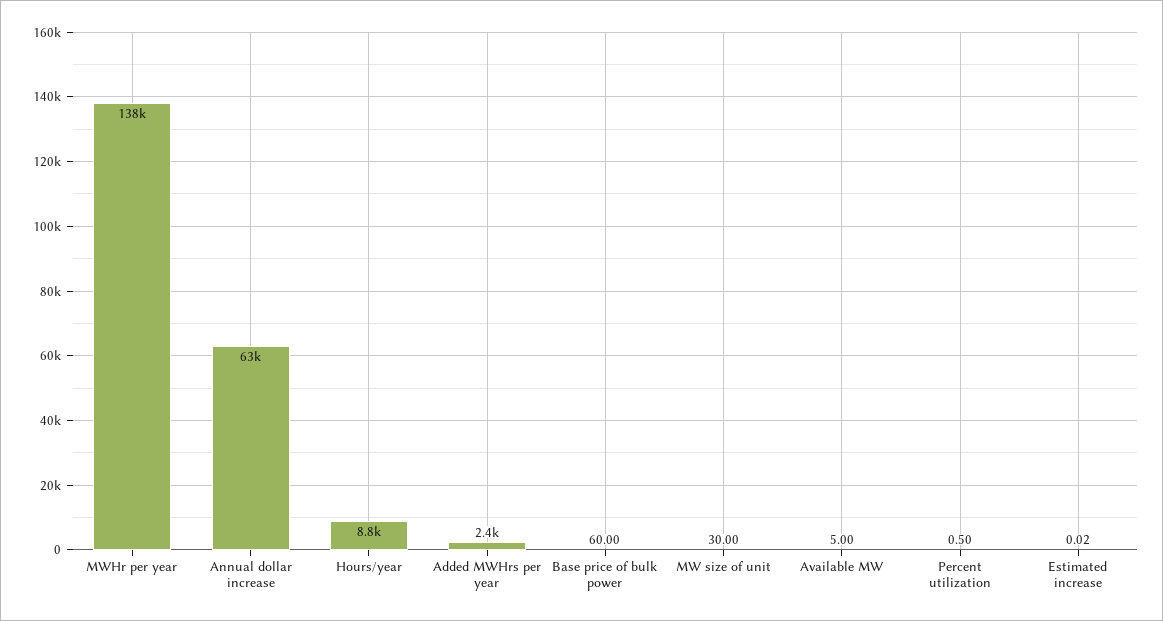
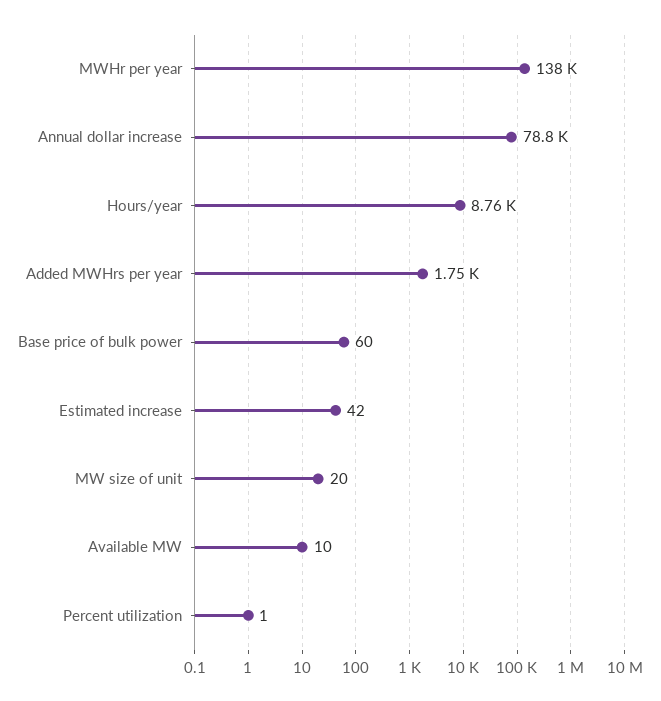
  {
    "MWHr per year": 138000,
-   "Annual dollar increase": 63000,
+   "Annual dollar increase": 78800,
    "Hours/year": 8760,
-   "Added MWHrs per year": 2400,
+   "Added MWHrs per year": 1750,
    "Base price of bulk power": 60,
-   "MW size of unit": 30,
+   "MW size of unit": 20,
-   "Available MW": 5,
+   "Available MW": 10,
    "Percent utilization": 0.5,
-   "Estimated increase": 0.02
+   "Estimated increase": 42
  }

